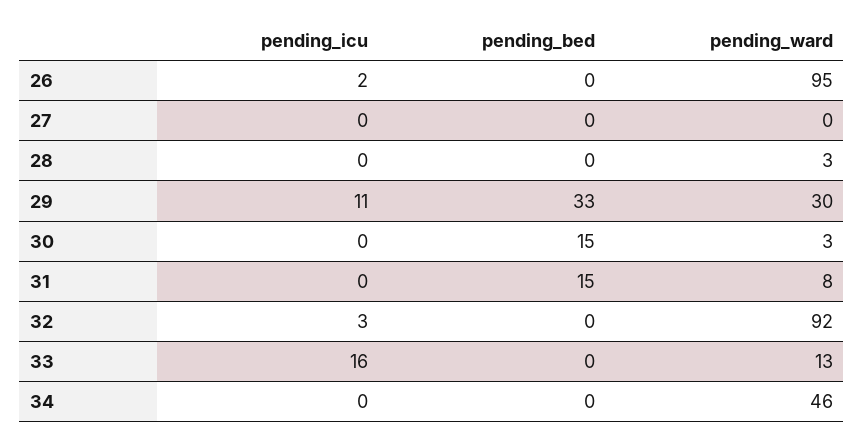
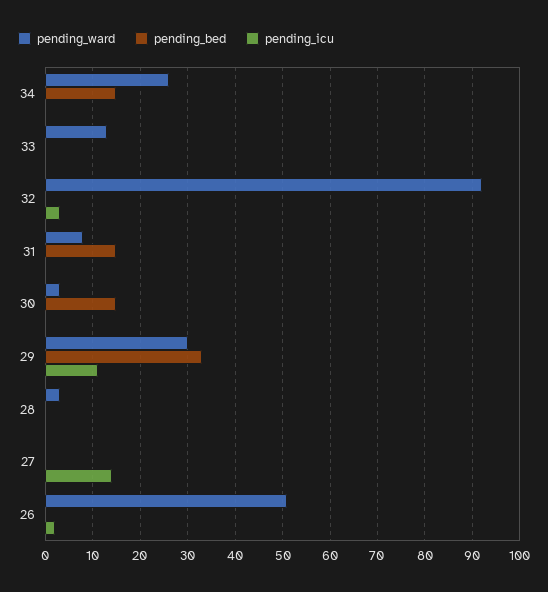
  {
    "pending_icu": {
      "26": 2,
-     "27": 0,
+     "27": 15,
      "28": 0,
      "29": 11,
      "30": 0,
      "31": 0,
      "32": 3,
-     "33": 16,
+     "33": 0,
      "34": 0
    },
    "pending_bed": {
      "26": 0,
      "27": 0,
      "28": 0,
      "29": 33,
      "30": 15,
      "31": 15,
      "32": 0,
      "33": 0,
-     "34": 0
+     "34": 15
    },
    "pending_ward": {
-     "26": 95,
+     "26": 50,
      "27": 0,
      "28": 3,
      "29": 30,
      "30": 3,
      "31": 8,
      "32": 92,
      "33": 13,
-     "34": 46
+     "34": 25
    }
  }

